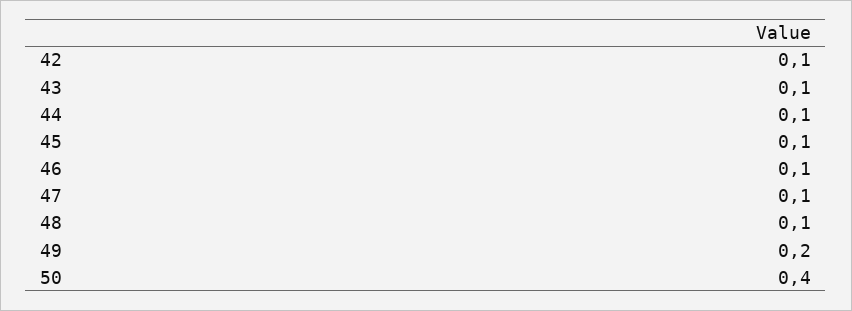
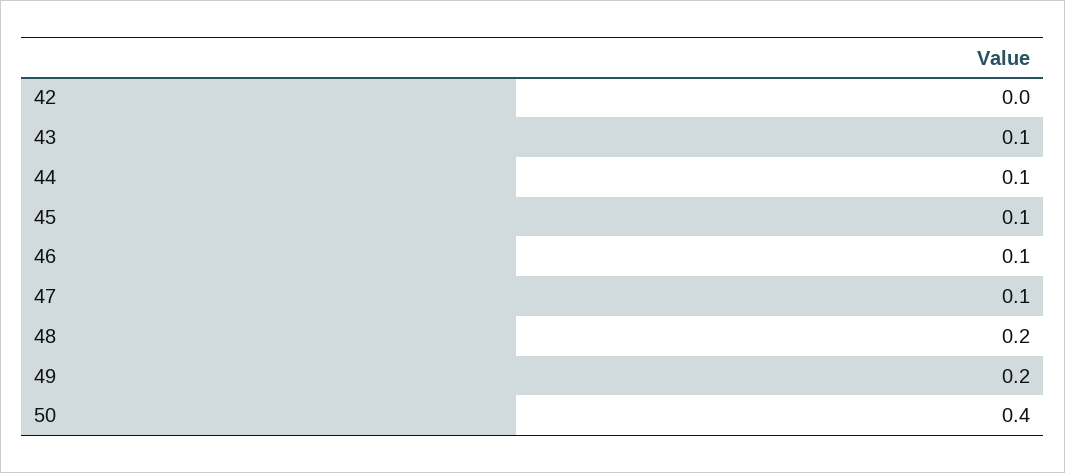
  {
-   "42": 0.1,
+   "42": 0,
    "43": 0.1,
    "44": 0.1,
    "45": 0.1,
    "46": 0.1,
    "47": 0.1,
-   "48": 0.1,
+   "48": 0.2,
    "49": 0.2,
    "50": 0.4
  }

